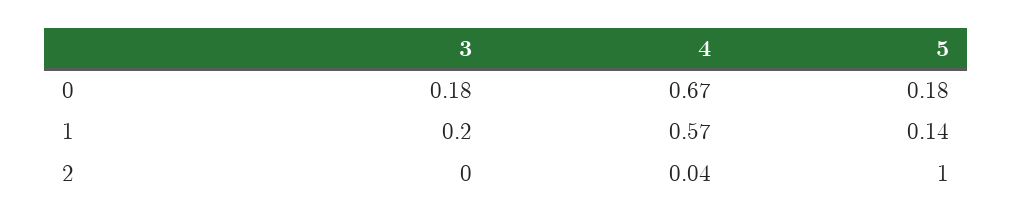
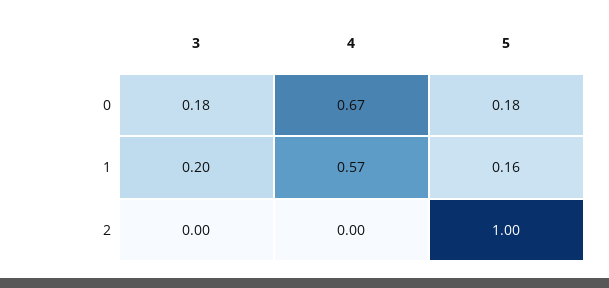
  {
    "3": {
      "0": 0.18,
      "1": 0.2,
      "2": 0
    },
    "4": {
      "0": 0.67,
      "1": 0.57,
-     "2": 0.04
+     "2": 0
    },
    "5": {
      "0": 0.18,
-     "1": 0.14,
+     "1": 0.16,
      "2": 1
    }
  }

